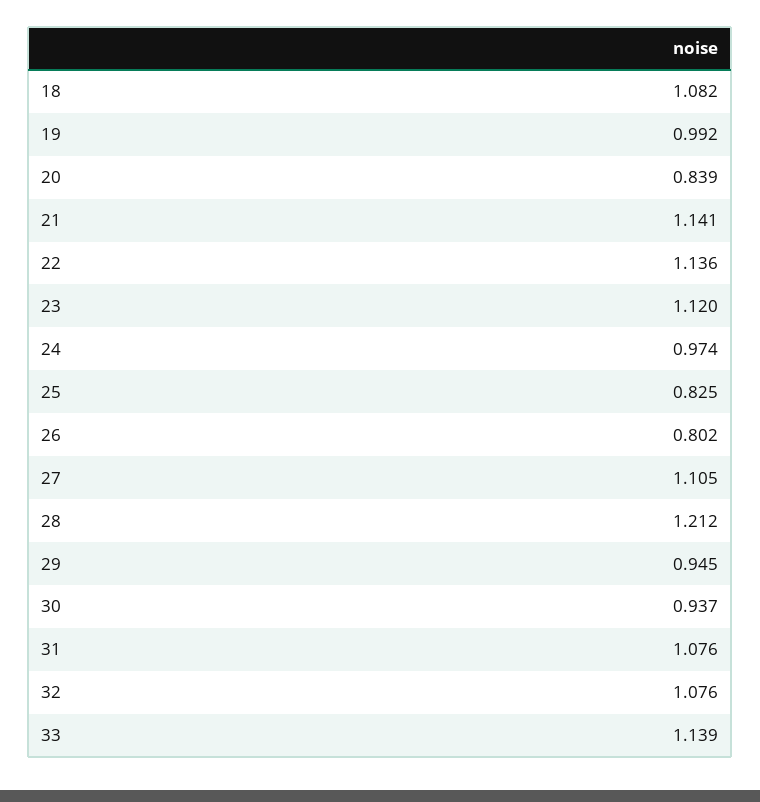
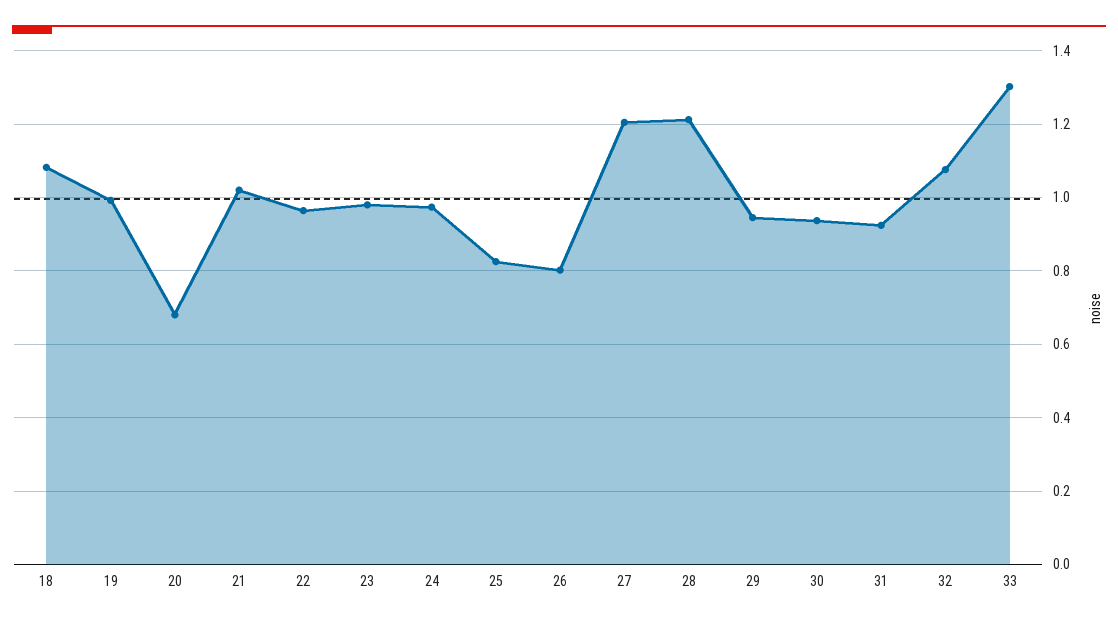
  {
    "18": 1.082,
    "19": 0.992,
-   "20": 0.839,
+   "20": 0.68,
-   "21": 1.141,
+   "21": 1.02,
-   "22": 1.136,
+   "22": 0.96,
-   "23": 1.12,
+   "23": 0.98,
    "24": 0.974,
    "25": 0.825,
    "26": 0.802,
-   "27": 1.105,
+   "27": 1.2,
    "28": 1.212,
    "29": 0.945,
    "30": 0.937,
-   "31": 1.076,
+   "31": 0.92,
    "32": 1.076,
-   "33": 1.139
+   "33": 1.3
  }

